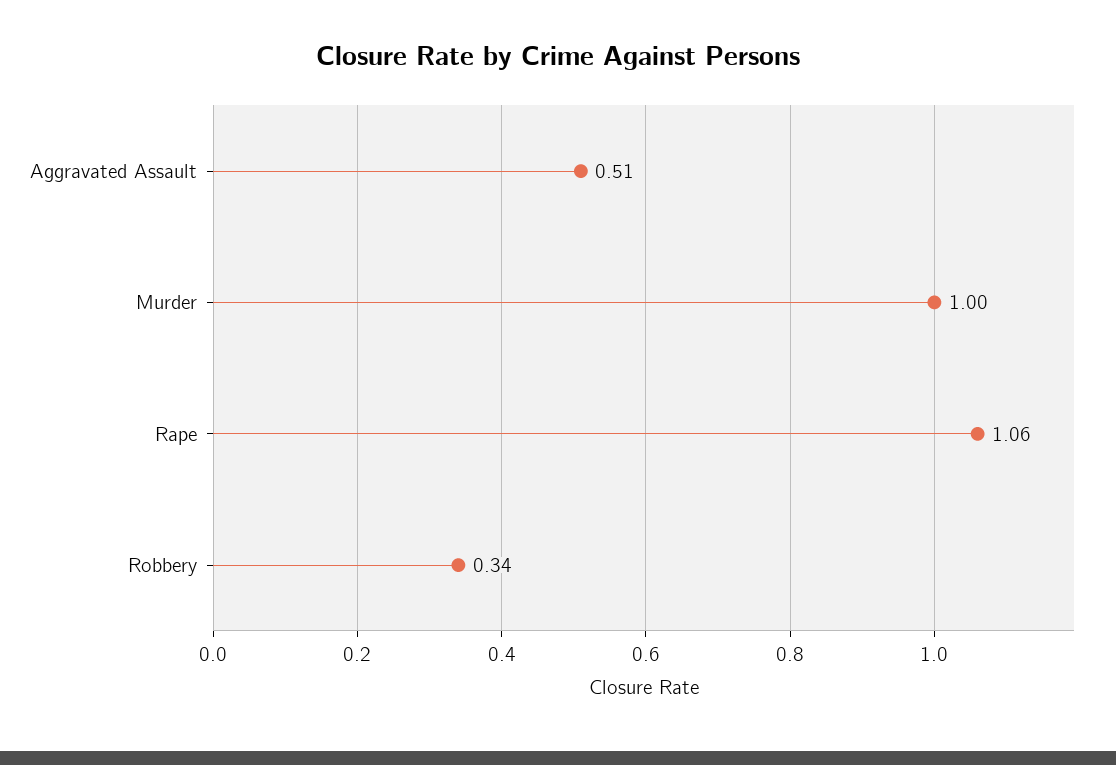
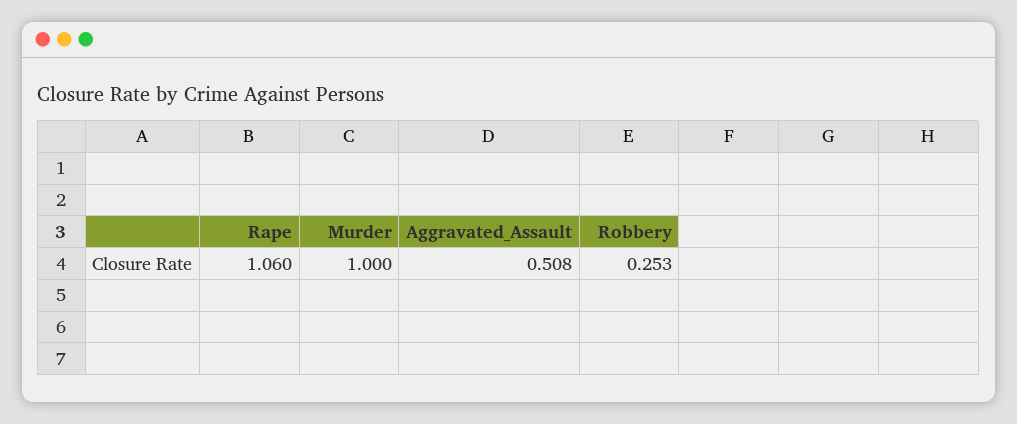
  {
    "Aggravated Assault": 0.508,
    "Murder": 1,
    "Rape": 1.06,
-   "Robbery": 0.34
+   "Robbery": 0.253
  }

